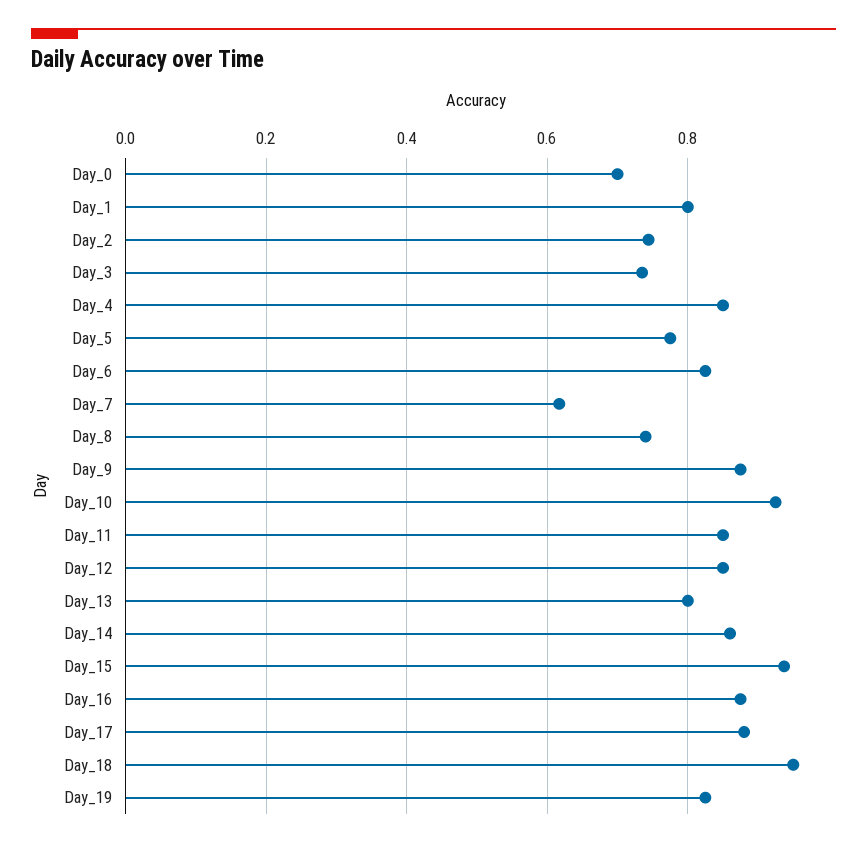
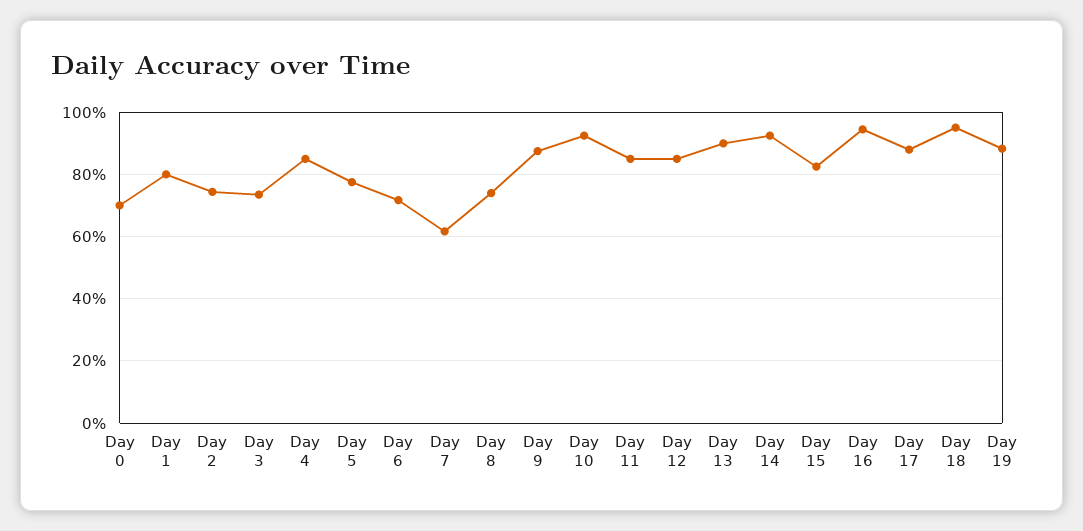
  {
    "Day_0": 0.7,
    "Day_1": 0.8,
    "Day_2": 0.74,
    "Day_3": 0.74,
    "Day_4": 0.86,
    "Day_5": 0.78,
-   "Day_6": 0.82,
+   "Day_6": 0.72,
    "Day_7": 0.62,
    "Day_8": 0.74,
    "Day_9": 0.88,
    "Day_10": 0.92,
    "Day_11": 0.86,
    "Day_12": 0.86,
-   "Day_13": 0.8,
+   "Day_13": 0.9,
-   "Day_14": 0.86,
+   "Day_14": 0.92,
-   "Day_15": 0.94,
+   "Day_15": 0.82,
-   "Day_16": 0.88,
+   "Day_16": 0.94,
    "Day_17": 0.88,
    "Day_18": 0.96,
-   "Day_19": 0.82
+   "Day_19": 0.88
  }

